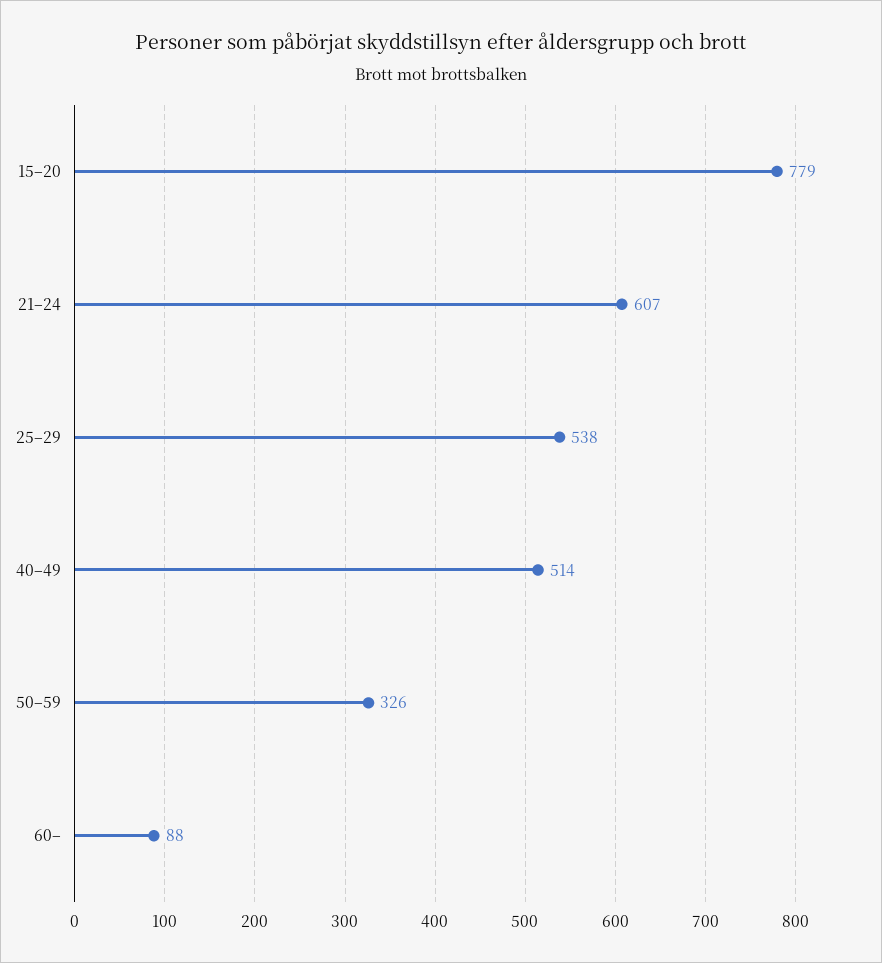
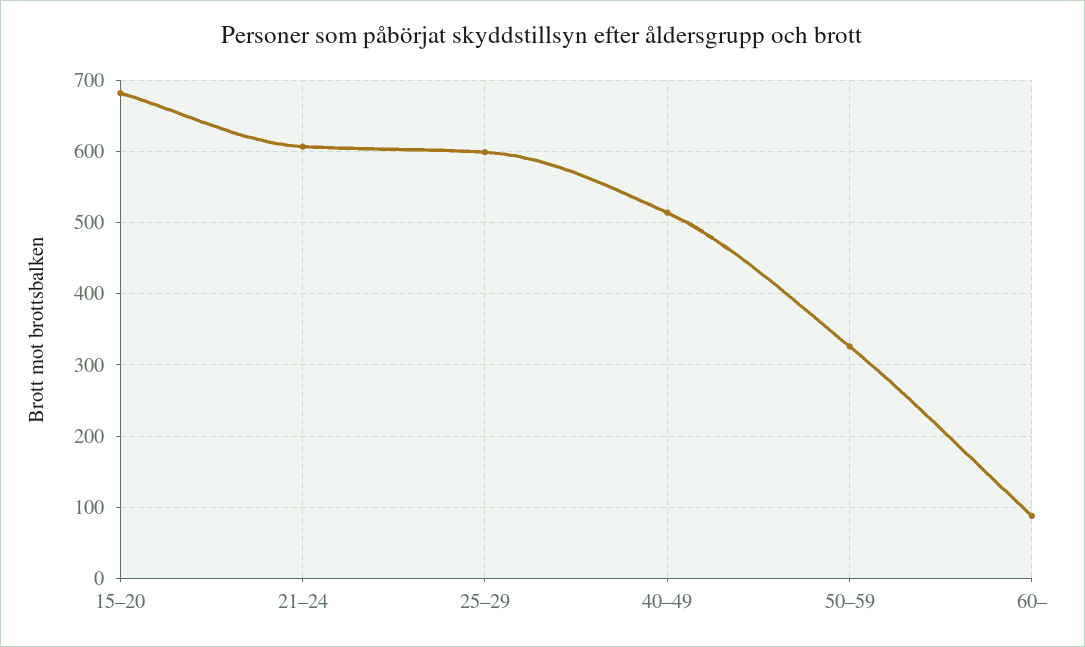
  {
-   "15–20": 779,
+   "15–20": 680,
    "21–24": 607,
-   "25–29": 538,
+   "25–29": 600,
    "40–49": 514,
    "50–59": 326,
    "60–": 88
  }

